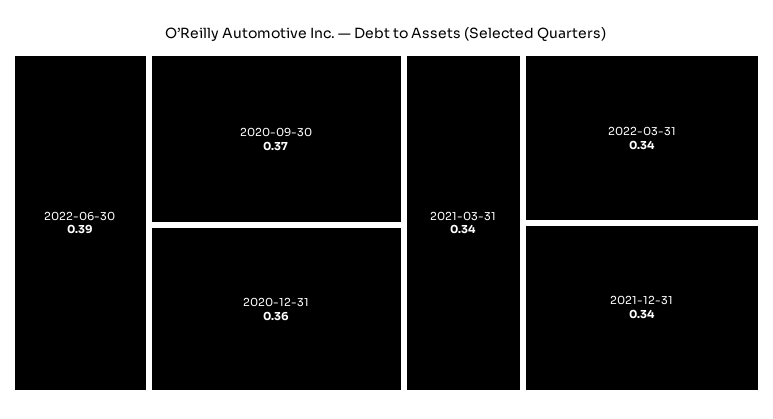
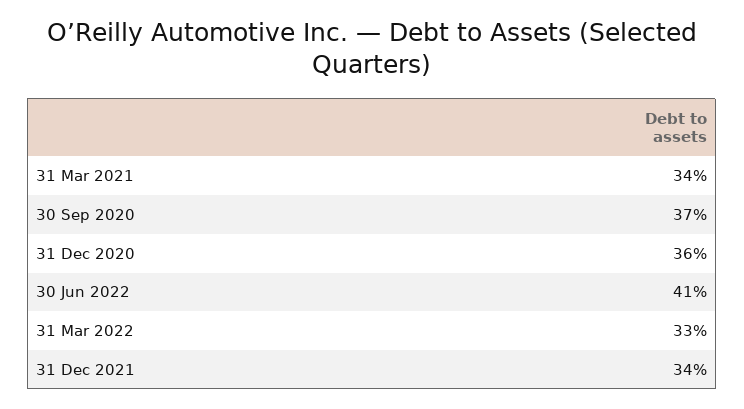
  {
-   "2022-06-30": 0.39,
+   "2022-06-30": 0.41,
    "2020-09-30": 0.37,
    "2020-12-31": 0.36,
    "2021-03-31": 0.34,
-   "2022-03-31": 0.34,
+   "2022-03-31": 0.33,
    "2021-12-31": 0.34
  }

